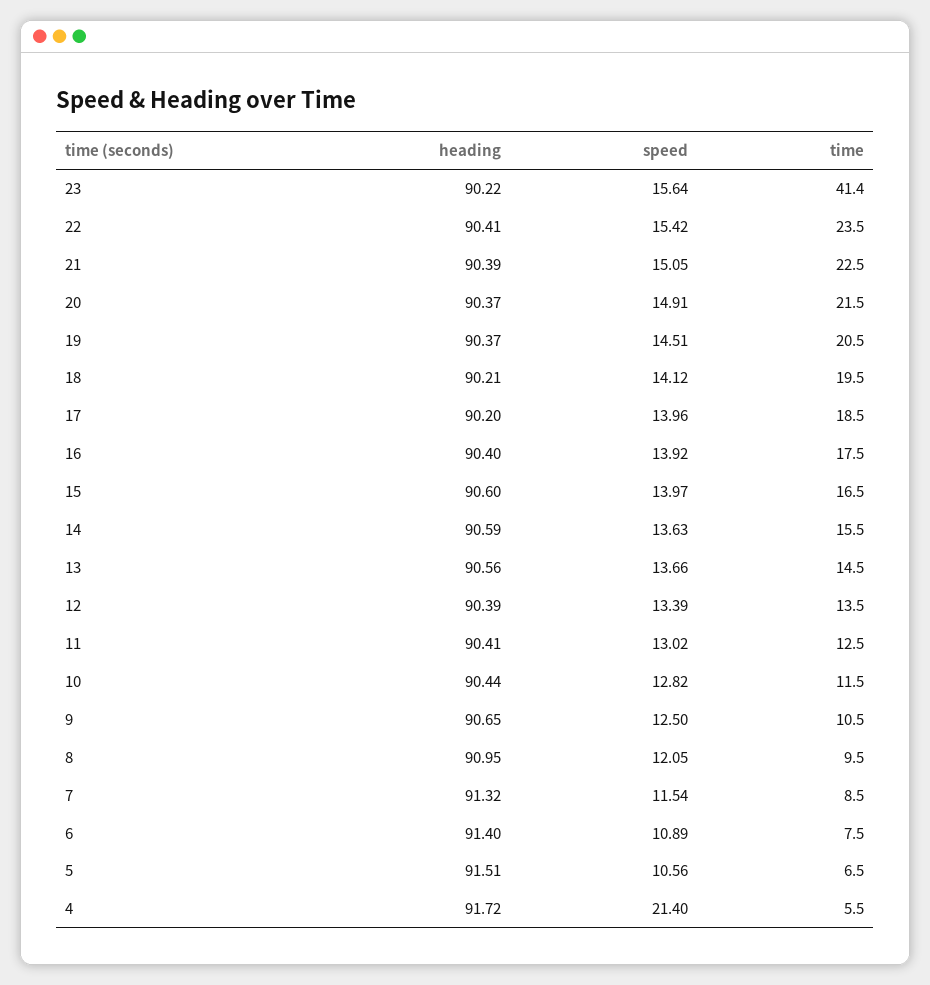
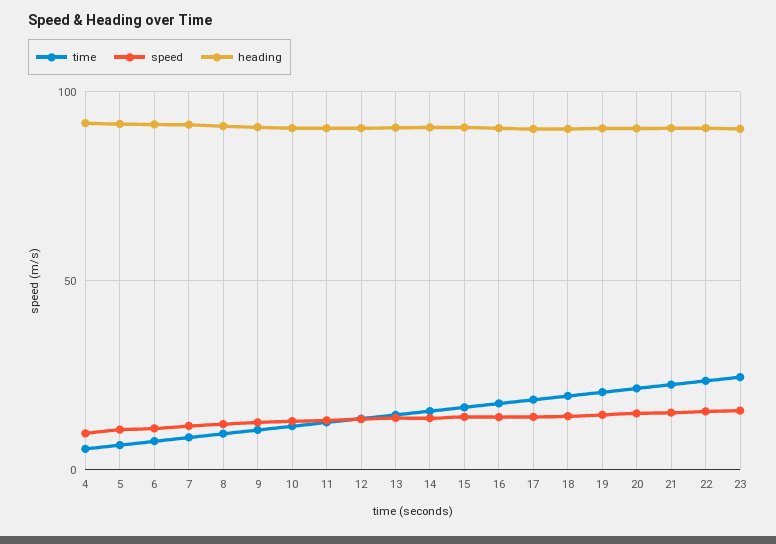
  {
    "heading": {
      "23": 90.22,
      "22": 90.41,
      "21": 90.39,
      "20": 90.37,
      "19": 90.37,
      "18": 90.21,
      "17": 90.2,
      "16": 90.4,
      "15": 90.6,
      "14": 90.59,
      "13": 90.56,
      "12": 90.39,
      "11": 90.41,
      "10": 90.44,
      "9": 90.65,
      "8": 90.95,
      "7": 91.32,
      "6": 91.4,
      "5": 91.51,
      "4": 91.72
    },
    "speed": {
      "23": 15.64,
      "22": 15.42,
      "21": 15.05,
      "20": 14.91,
      "19": 14.51,
      "18": 14.12,
      "17": 13.96,
      "16": 13.92,
      "15": 13.97,
      "14": 13.63,
      "13": 13.66,
      "12": 13.39,
      "11": 13.02,
      "10": 12.82,
      "9": 12.5,
      "8": 12.05,
      "7": 11.54,
      "6": 10.89,
      "5": 10.56,
-     "4": 21.4
+     "4": 10
    },
    "time": {
-     "23": 41.4,
+     "23": 25,
      "22": 23.5,
      "21": 22.5,
      "20": 21.5,
      "19": 20.5,
      "18": 19.5,
      "17": 18.5,
      "16": 17.5,
      "15": 16.5,
      "14": 15.5,
      "13": 14.5,
      "12": 13.5,
      "11": 12.5,
      "10": 11.5,
      "9": 10.5,
      "8": 9.5,
      "7": 8.5,
      "6": 7.5,
      "5": 6.5,
      "4": 5.5
    }
  }

